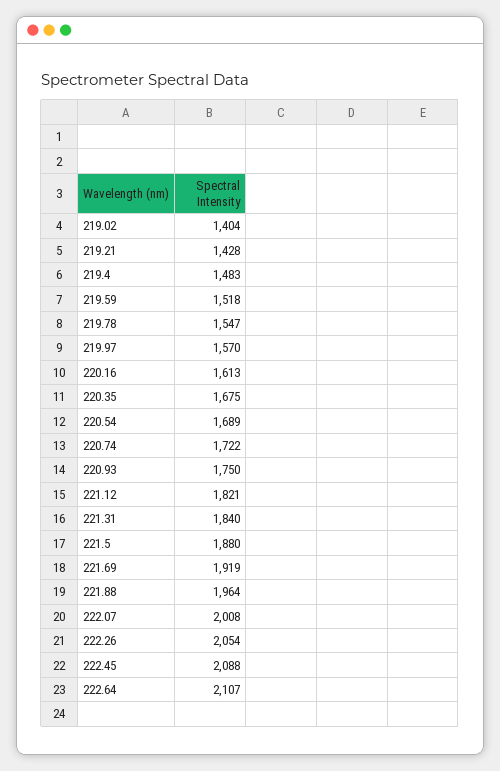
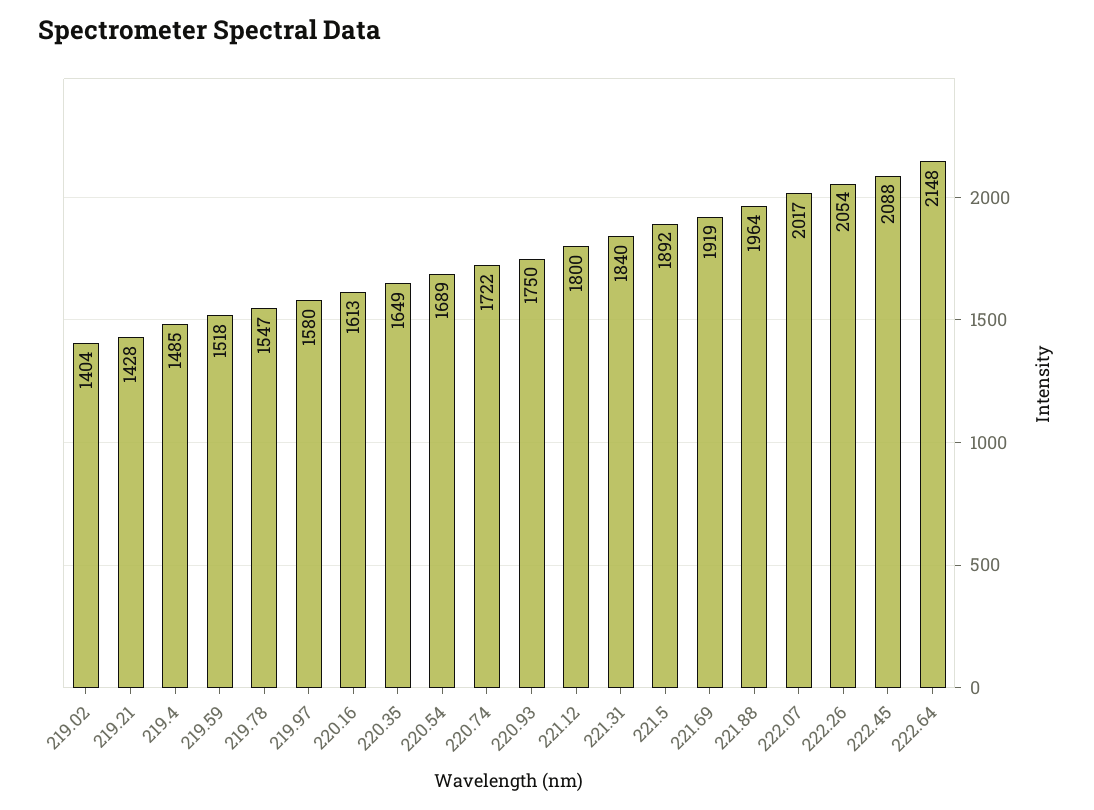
  {
    "219.02": 1404,
    "219.21": 1428,
-   "219.4": 1483,
+   "219.4": 1485,
    "219.59": 1518,
    "219.78": 1547,
-   "219.97": 1570,
+   "219.97": 1580,
    "220.16": 1613,
-   "220.35": 1675,
+   "220.35": 1649,
    "220.54": 1689,
    "220.74": 1722,
    "220.93": 1750,
-   "221.12": 1821,
+   "221.12": 1800,
    "221.31": 1840,
-   "221.5": 1880,
+   "221.5": 1892,
    "221.69": 1919,
    "221.88": 1964,
-   "222.07": 2008,
+   "222.07": 2017,
    "222.26": 2054,
    "222.45": 2088,
-   "222.64": 2107
+   "222.64": 2148
  }

